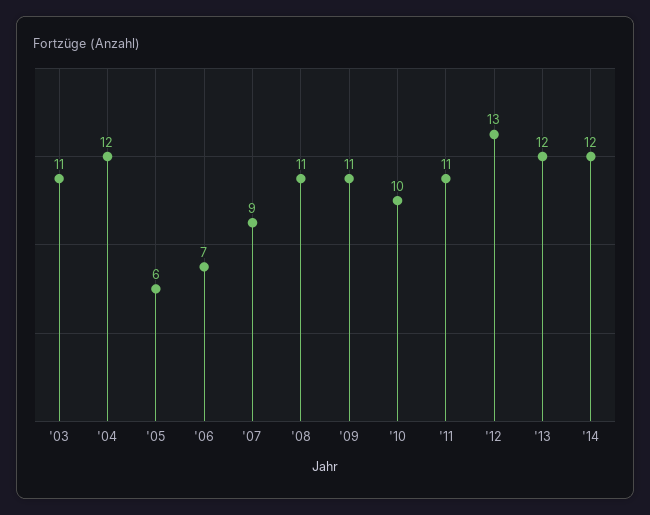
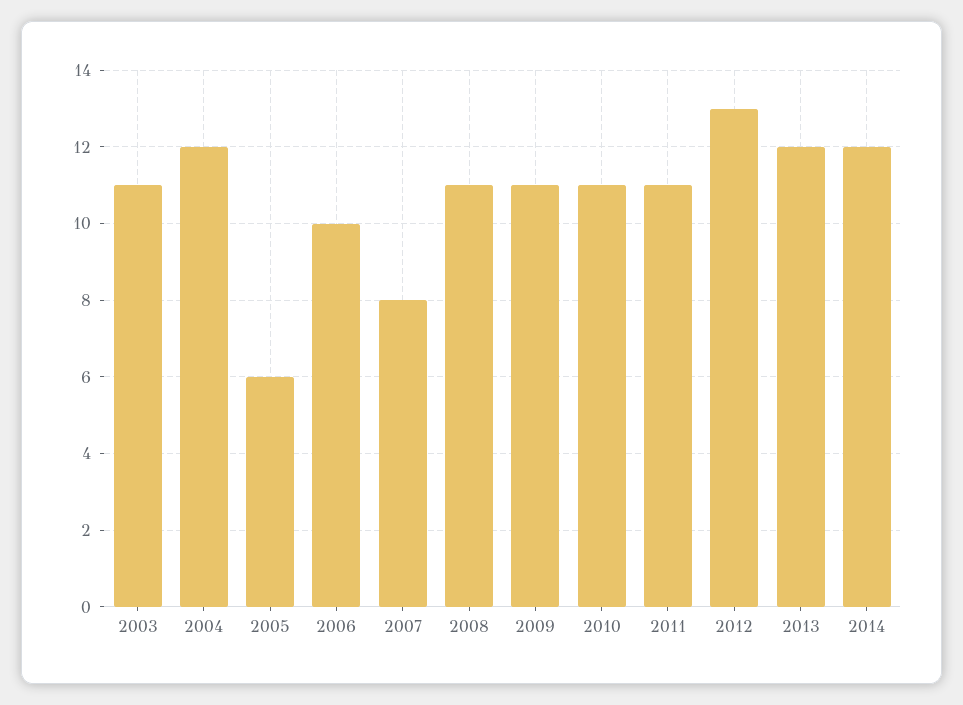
  {
    "'03": 11,
    "'04": 12,
    "'05": 6,
-   "'06": 7,
+   "'06": 10,
-   "'07": 9,
+   "'07": 8,
    "'08": 11,
    "'09": 11,
-   "'10": 10,
+   "'10": 11,
    "'11": 11,
    "'12": 13,
    "'13": 12,
    "'14": 12
  }

